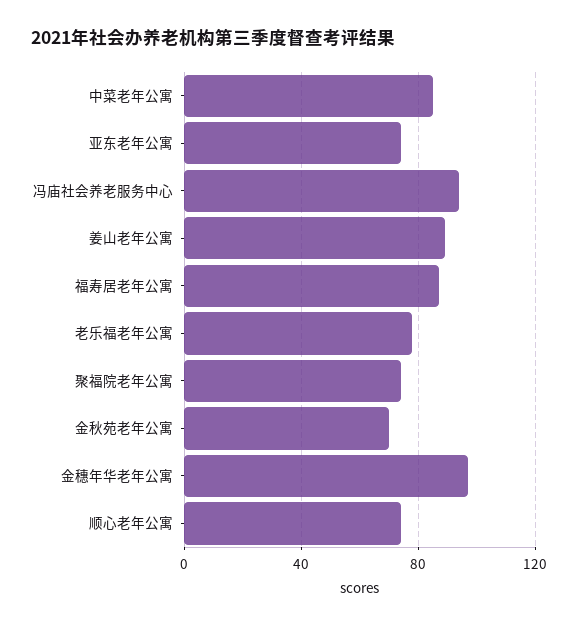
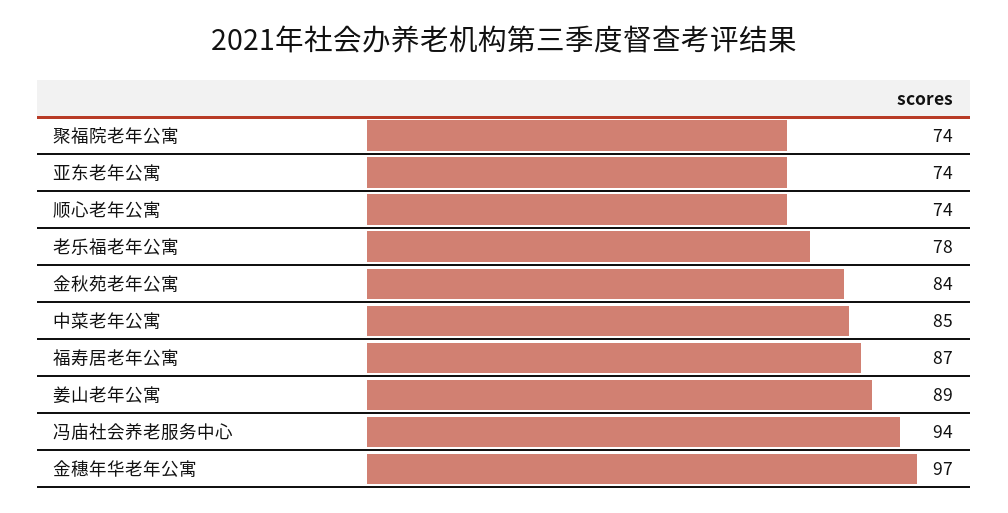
  {
    "中菜老年公寓": 85,
    "亚东老年公寓": 74,
    "冯庙社会养老服务中心": 94,
    "姜山老年公寓": 89,
    "福寿居老年公寓": 87,
    "老乐福老年公寓": 78,
    "聚福院老年公寓": 74,
-   "金秋苑老年公寓": 70,
+   "金秋苑老年公寓": 84,
    "金穗年华老年公寓": 97,
    "顺心老年公寓": 74
  }

